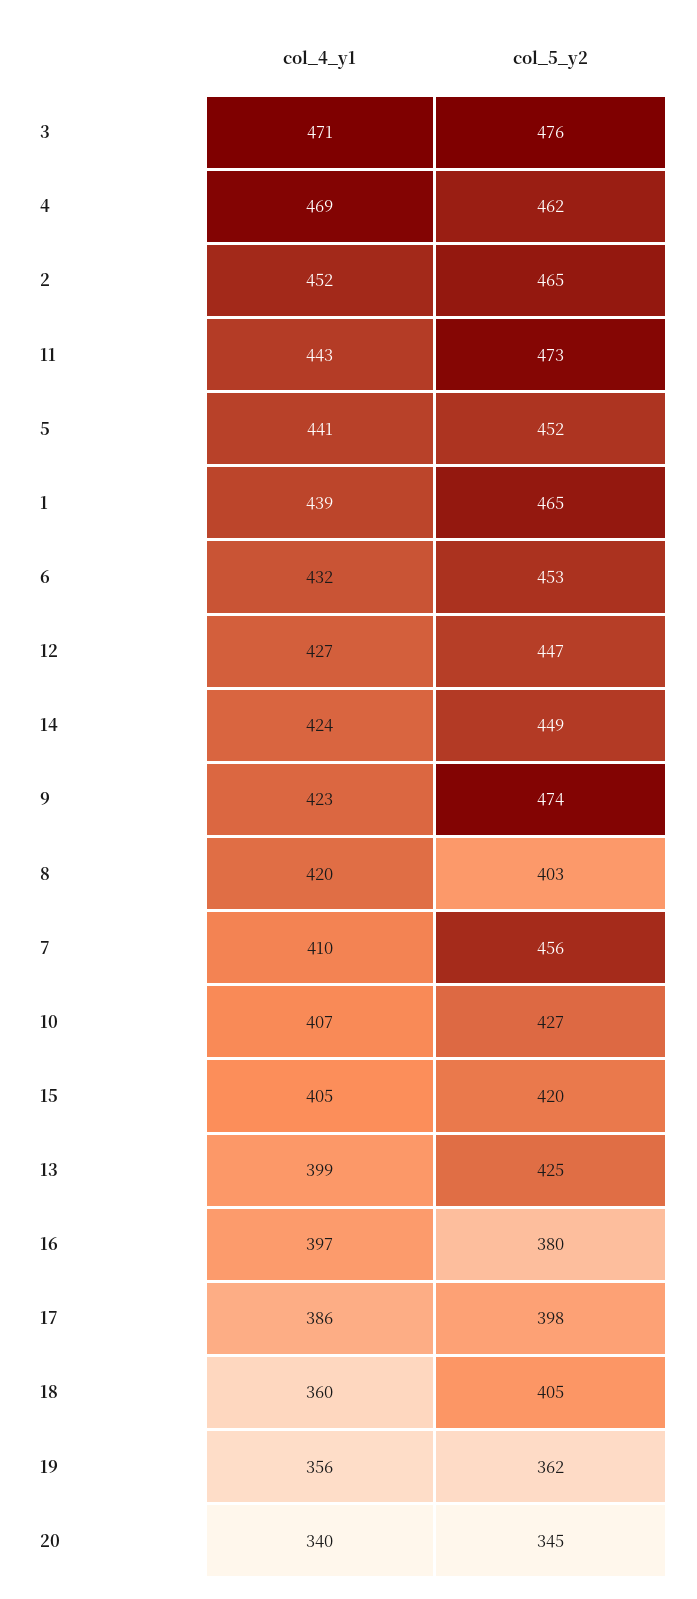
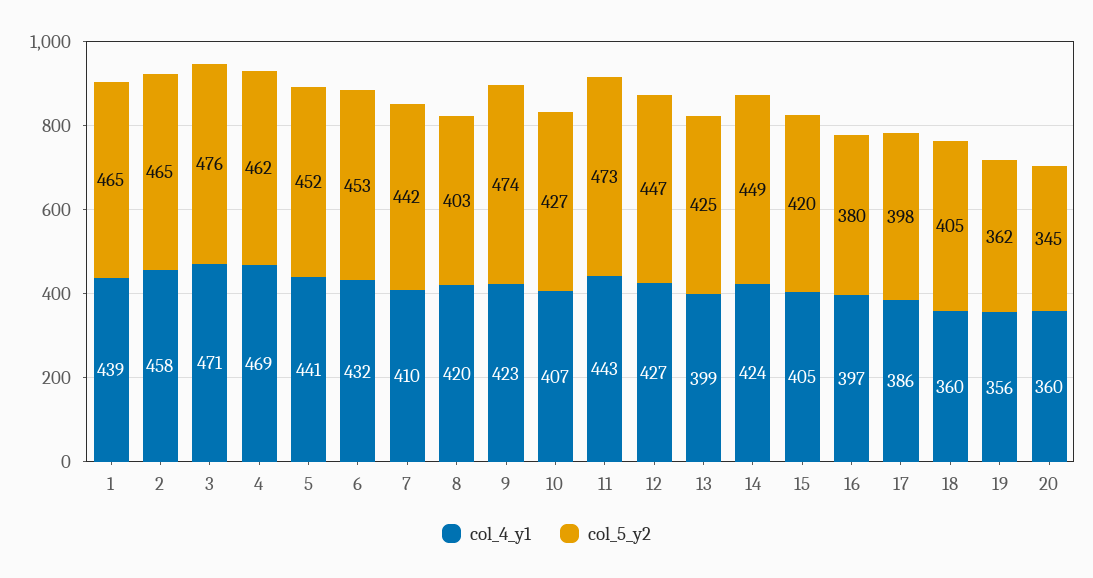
  {
    "col_4_y1": {
      "3": 471,
      "4": 469,
-     "2": 452,
+     "2": 458,
      "11": 443,
      "5": 441,
      "1": 439,
      "6": 432,
      "12": 427,
      "14": 424,
      "9": 423,
      "8": 420,
      "7": 410,
      "10": 407,
      "15": 405,
      "13": 399,
      "16": 397,
      "17": 386,
      "18": 360,
      "19": 356,
-     "20": 340
+     "20": 360
    },
    "col_5_y2": {
      "3": 476,
      "4": 462,
      "2": 465,
      "11": 473,
      "5": 452,
      "1": 465,
      "6": 453,
      "12": 447,
      "14": 449,
      "9": 474,
      "8": 403,
-     "7": 456,
+     "7": 442,
      "10": 427,
      "15": 420,
      "13": 425,
      "16": 380,
      "17": 398,
      "18": 405,
      "19": 362,
      "20": 345
    }
  }

